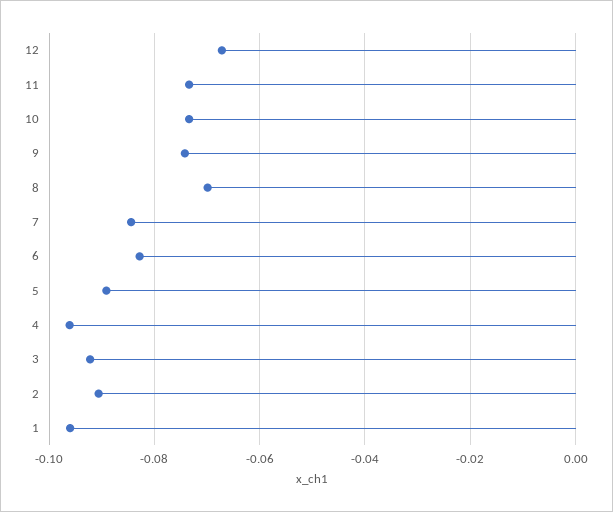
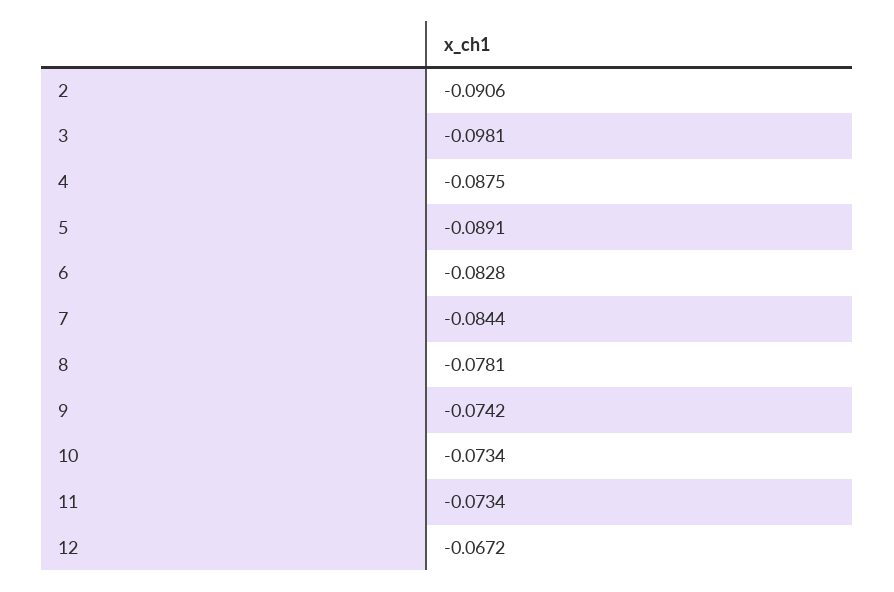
  {
    "12": -0.0672,
    "11": -0.0734,
    "10": -0.0734,
    "9": -0.0742,
-   "8": -0.07,
+   "8": -0.0781,
    "7": -0.0844,
    "6": -0.0828,
    "5": -0.0891,
-   "4": -0.096,
+   "4": -0.0875,
-   "3": -0.092,
+   "3": -0.0981,
-   "2": -0.0906,
+   "2": -0.0906
-   "1": -0.096
  }

